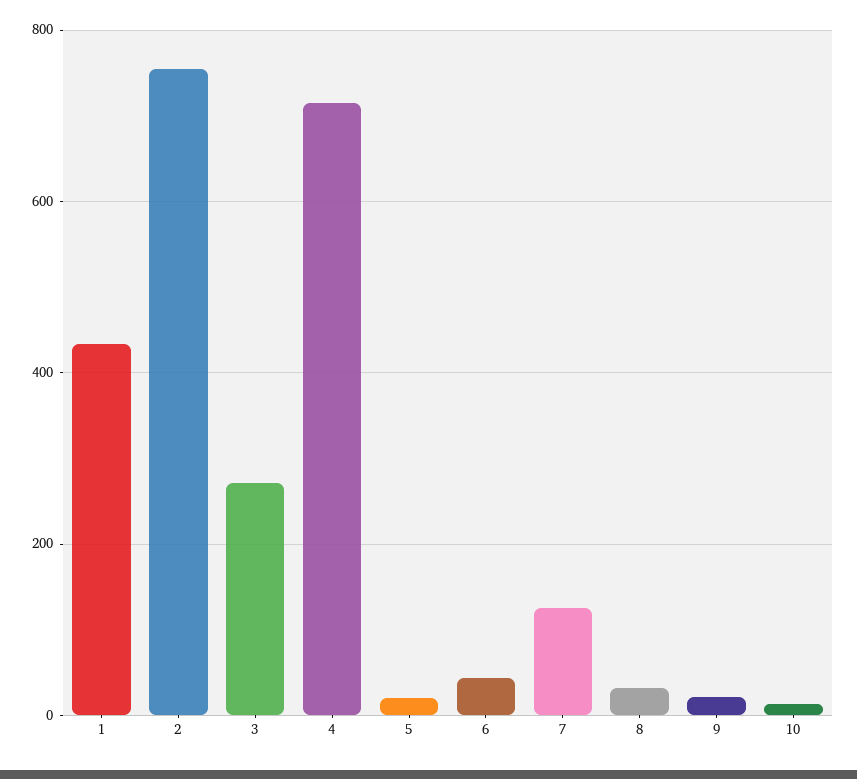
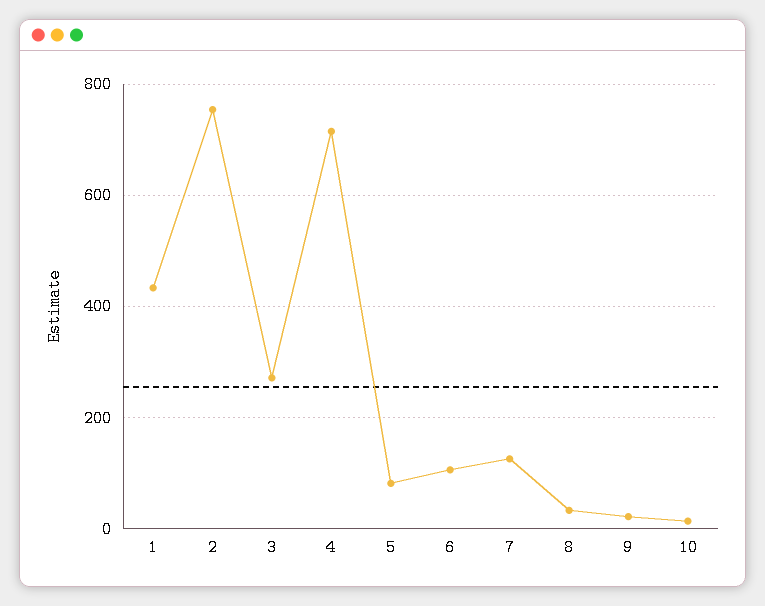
  {
    "1": 440,
    "2": 760,
    "3": 280,
    "4": 720,
-   "5": 20,
+   "5": 80,
-   "6": 40,
+   "6": 100,
    "7": 120,
    "8": 40,
    "9": 20,
    "10": 20
  }

